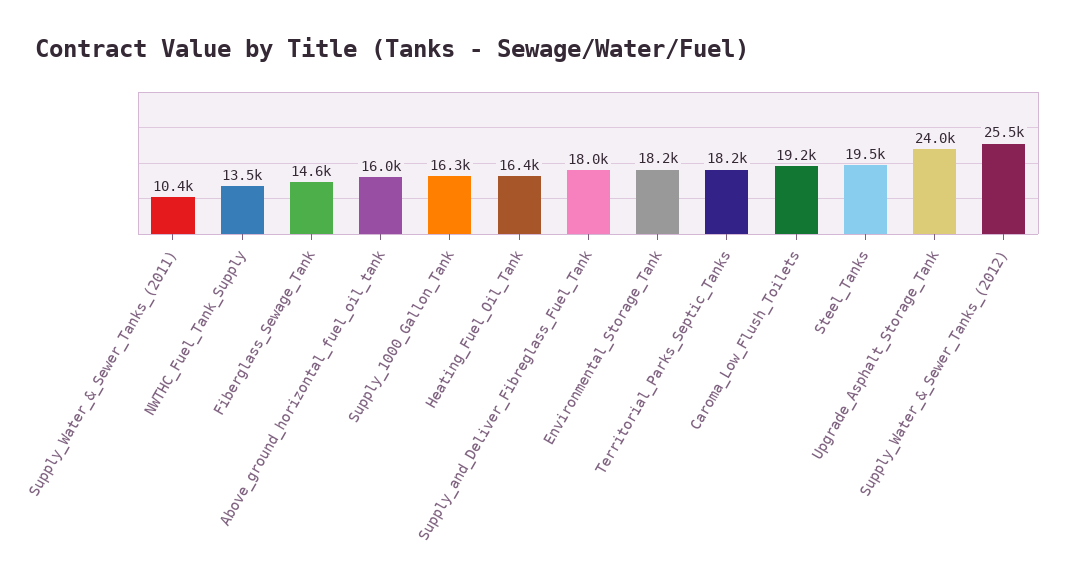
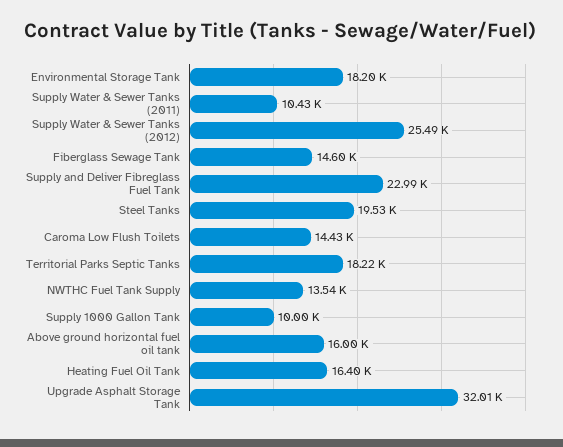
  {
    "Supply_Water_&_Sewer_Tanks_(2011)": 10430,
    "NWTHC_Fuel_Tank_Supply": 13540,
    "Fiberglass_Sewage_Tank": 14600,
    "Above_ground_horizontal_fuel_oil_tank": 16000,
-   "Supply_1000_Gallon_Tank": 16300,
+   "Supply_1000_Gallon_Tank": 10000,
    "Heating_Fuel_Oil_Tank": 16400,
-   "Supply_and_Deliver_Fibreglass_Fuel_Tank": 18000,
+   "Supply_and_Deliver_Fibreglass_Fuel_Tank": 22990,
    "Environmental_Storage_Tank": 18200,
    "Territorial_Parks_Septic_Tanks": 18220,
-   "Caroma_Low_Flush_Toilets": 19200,
+   "Caroma_Low_Flush_Toilets": 14430,
    "Steel_Tanks": 19530,
-   "Upgrade_Asphalt_Storage_Tank": 24000,
+   "Upgrade_Asphalt_Storage_Tank": 32010,
    "Supply_Water_&_Sewer_Tanks_(2012)": 25490
  }

